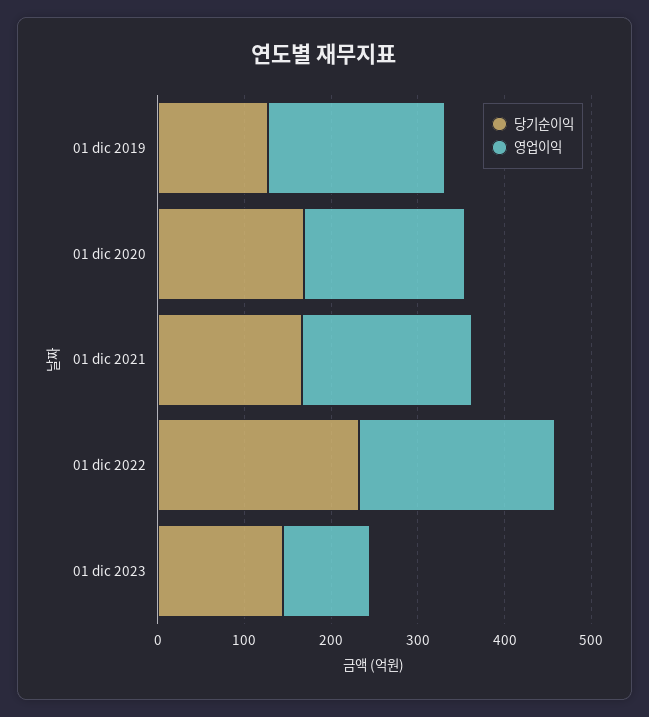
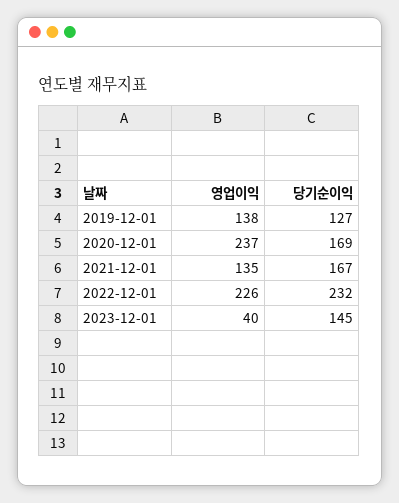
  {
    "당기순이익": {
      "01 dic 2019": 127,
      "01 dic 2020": 169,
      "01 dic 2021": 167,
      "01 dic 2022": 232,
      "01 dic 2023": 145
    },
    "영업이익": {
-     "01 dic 2019": 200,
+     "01 dic 2019": 138,
-     "01 dic 2020": 180,
+     "01 dic 2020": 237,
-     "01 dic 2021": 200,
+     "01 dic 2021": 135,
      "01 dic 2022": 226,
-     "01 dic 2023": 100
+     "01 dic 2023": 40
    }
  }

